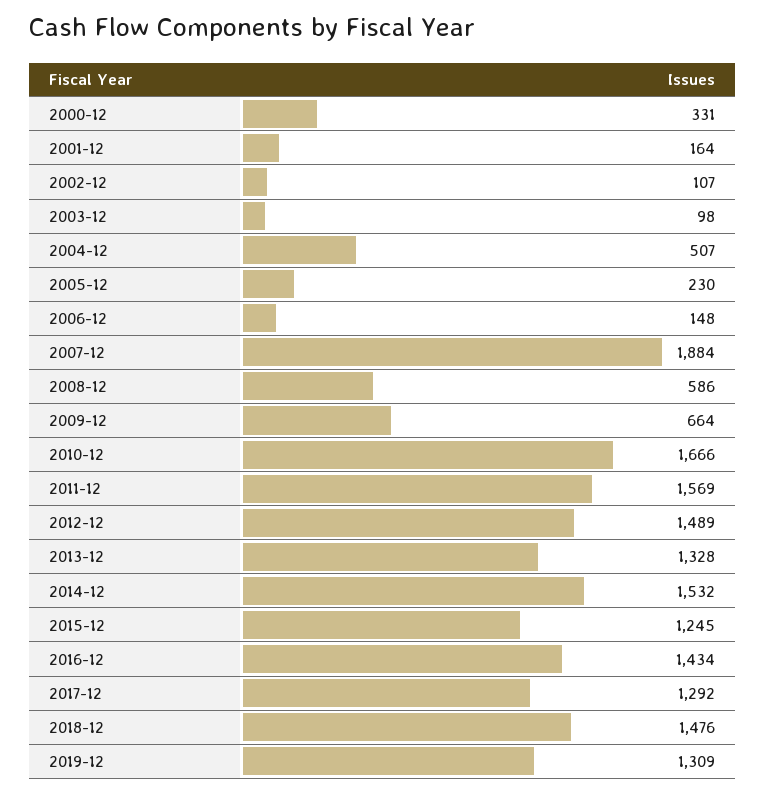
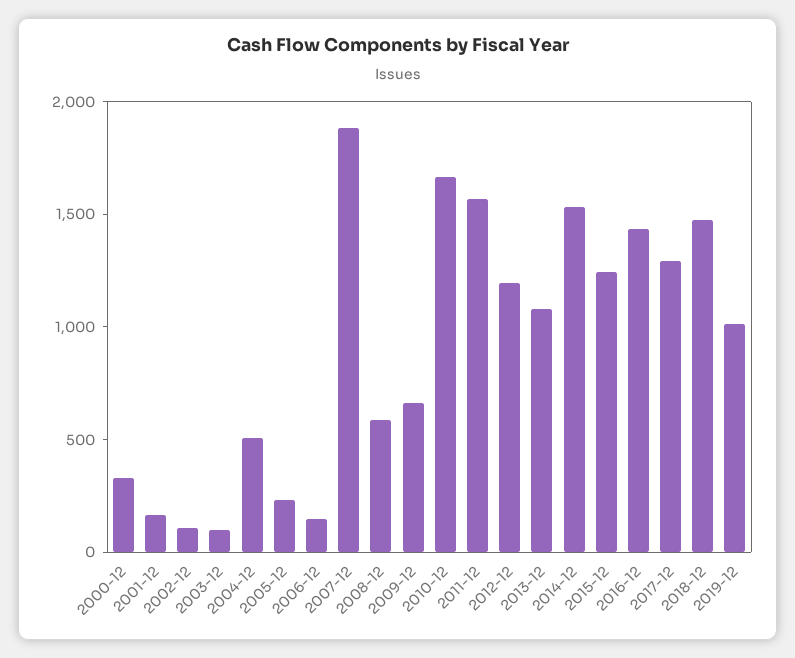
  {
    "2000-12": 331,
    "2001-12": 164,
    "2002-12": 107,
    "2003-12": 98,
    "2004-12": 507,
    "2005-12": 230,
    "2006-12": 148,
    "2007-12": 1884,
    "2008-12": 586,
    "2009-12": 664,
    "2010-12": 1666,
    "2011-12": 1569,
-   "2012-12": 1489,
+   "2012-12": 1200,
-   "2013-12": 1328,
+   "2013-12": 1100,
    "2014-12": 1532,
    "2015-12": 1245,
    "2016-12": 1434,
    "2017-12": 1292,
    "2018-12": 1476,
-   "2019-12": 1309
+   "2019-12": 1000
  }

